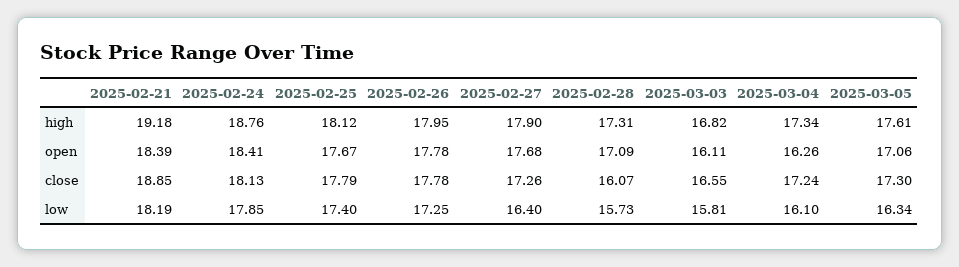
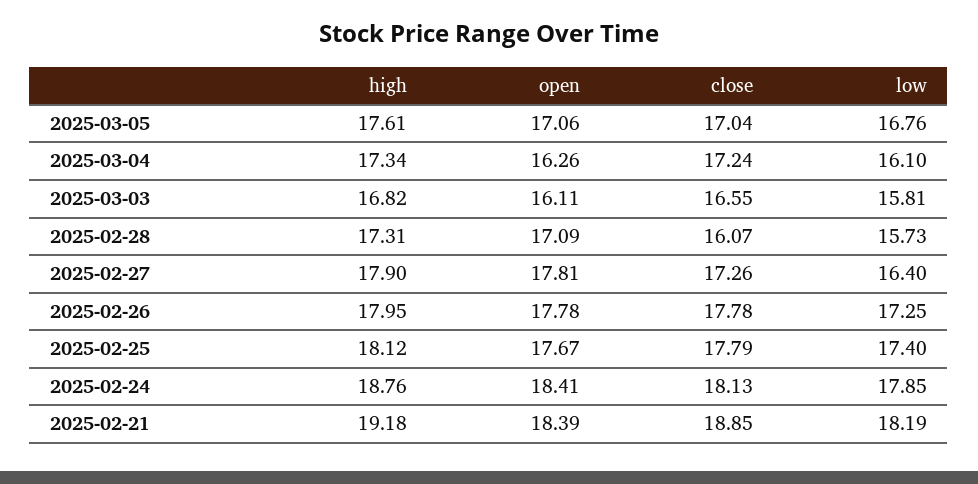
  {
    "2025-02-21": {
      "high": 19.18,
      "open": 18.39,
      "close": 18.85,
      "low": 18.19
    },
    "2025-02-24": {
      "high": 18.76,
      "open": 18.41,
      "close": 18.13,
      "low": 17.85
    },
    "2025-02-25": {
      "high": 18.12,
      "open": 17.67,
      "close": 17.79,
      "low": 17.4
    },
    "2025-02-26": {
      "high": 17.95,
      "open": 17.78,
      "close": 17.78,
      "low": 17.25
    },
    "2025-02-27": {
      "high": 17.9,
-     "open": 17.68,
+     "open": 17.81,
      "close": 17.26,
      "low": 16.4
    },
    "2025-02-28": {
      "high": 17.31,
      "open": 17.09,
      "close": 16.07,
      "low": 15.73
    },
    "2025-03-03": {
      "high": 16.82,
      "open": 16.11,
      "close": 16.55,
      "low": 15.81
    },
    "2025-03-04": {
      "high": 17.34,
      "open": 16.26,
      "close": 17.24,
      "low": 16.1
    },
    "2025-03-05": {
      "high": 17.61,
      "open": 17.06,
-     "close": 17.3,
+     "close": 17.04,
-     "low": 16.34
+     "low": 16.76
    }
  }

